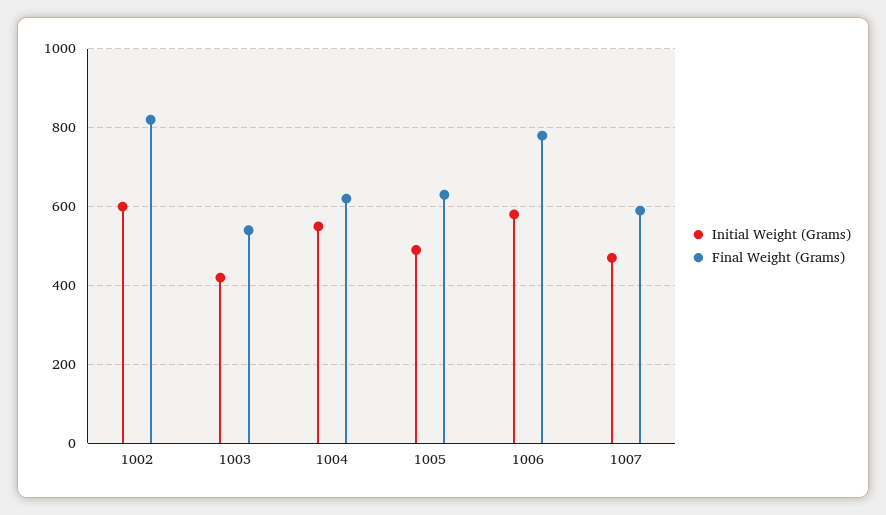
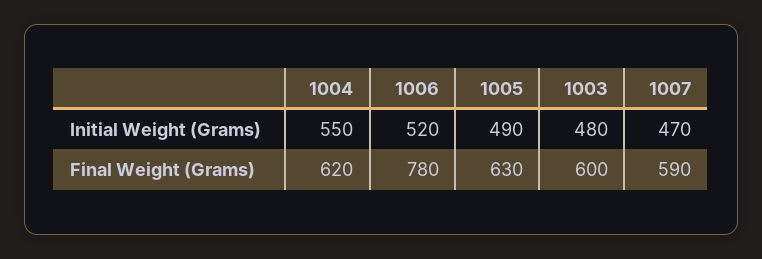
  {
    "Initial Weight (Grams)": {
-     "1002": 600,
-     "1003": 420,
+     "1003": 480,
      "1004": 550,
      "1005": 490,
-     "1006": 580,
+     "1006": 520,
      "1007": 470
    },
    "Final Weight (Grams)": {
-     "1002": 820,
-     "1003": 540,
+     "1003": 600,
      "1004": 620,
      "1005": 630,
      "1006": 780,
      "1007": 590
    }
  }

